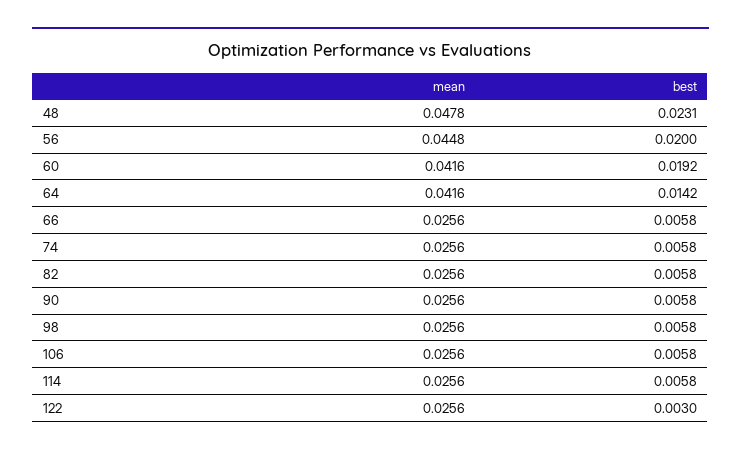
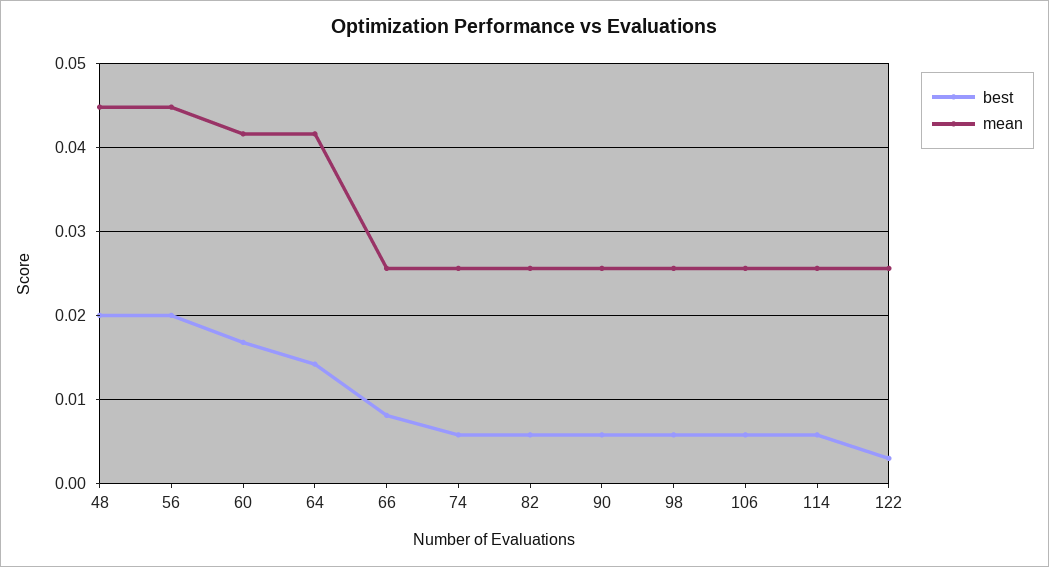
  {
    "mean": {
-     "48": 0.0478,
+     "48": 0.045,
      "56": 0.0448,
      "60": 0.0416,
      "64": 0.0416,
      "66": 0.0256,
      "74": 0.0256,
      "82": 0.0256,
      "90": 0.0256,
      "98": 0.0256,
      "106": 0.0256,
      "114": 0.0256,
      "122": 0.0256
    },
    "best": {
-     "48": 0.0231,
+     "48": 0.02,
      "56": 0.02,
-     "60": 0.0192,
+     "60": 0.017,
      "64": 0.0142,
-     "66": 0.0058,
+     "66": 0.008,
      "74": 0.0058,
      "82": 0.0058,
      "90": 0.0058,
      "98": 0.0058,
      "106": 0.0058,
      "114": 0.0058,
      "122": 0.003
    }
  }

